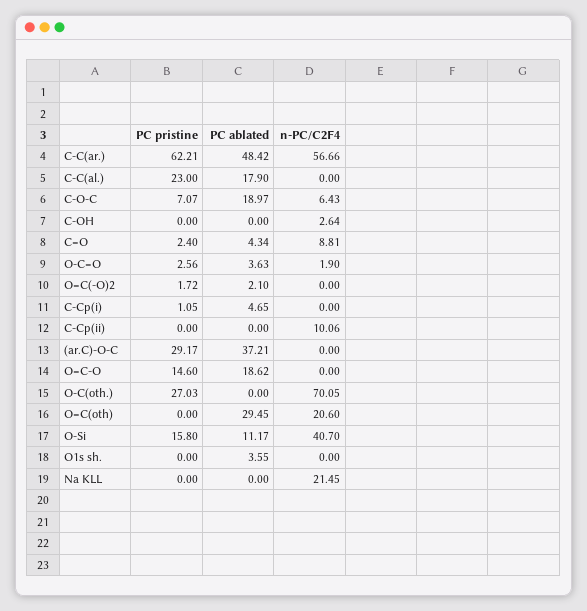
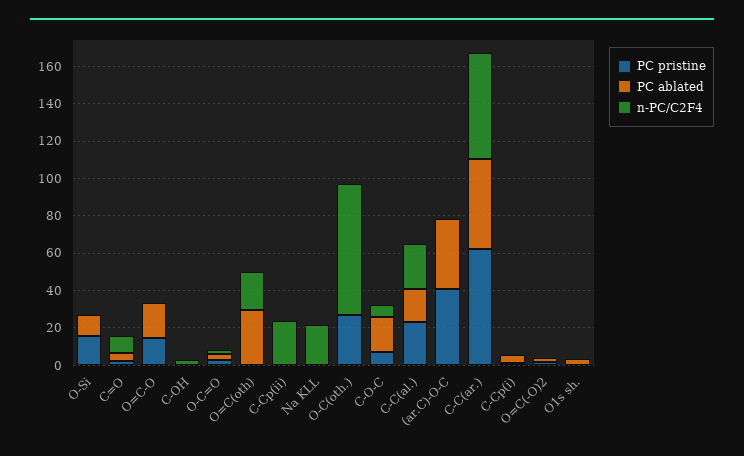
  {
    "PC pristine": {
      "C-C(ar.)": 62.21,
      "C-C(al.)": 23,
      "C-O-C": 7.07,
      "C-OH": 0,
      "C=O": 2.4,
      "O-C=O": 2.56,
      "O=C(-O)2": 1.72,
      "C-Cp(i)": 1.05,
      "C-Cp(ii)": 0,
-     "(ar.C)-O-C": 29.17,
+     "(ar.C)-O-C": 40,
      "O=C-O": 14.6,
      "O-C(oth.)": 27.03,
      "O=C(oth)": 0,
      "O-Si": 15.8,
      "O1s sh.": 0,
      "Na KLL": 0
    },
    "PC ablated": {
      "C-C(ar.)": 48.42,
      "C-C(al.)": 17.9,
      "C-O-C": 18.97,
      "C-OH": 0,
      "C=O": 4.34,
      "O-C=O": 3.63,
      "O=C(-O)2": 2.1,
      "C-Cp(i)": 4.65,
      "C-Cp(ii)": 0,
      "(ar.C)-O-C": 37.21,
      "O=C-O": 18.62,
      "O-C(oth.)": 0,
      "O=C(oth)": 29.45,
      "O-Si": 11.17,
      "O1s sh.": 3.55,
      "Na KLL": 0
    },
    "n-PC/C2F4": {
      "C-C(ar.)": 56.66,
-     "C-C(al.)": 0,
+     "C-C(al.)": 25,
      "C-O-C": 6.43,
      "C-OH": 2.64,
      "C=O": 8.81,
      "O-C=O": 1.9,
      "O=C(-O)2": 0,
      "C-Cp(i)": 0,
-     "C-Cp(ii)": 10.06,
+     "C-Cp(ii)": 25,
      "(ar.C)-O-C": 0,
      "O=C-O": 0,
      "O-C(oth.)": 70.05,
      "O=C(oth)": 20.6,
-     "O-Si": 40.7,
+     "O-Si": 0,
      "O1s sh.": 0,
      "Na KLL": 21.45
    }
  }

